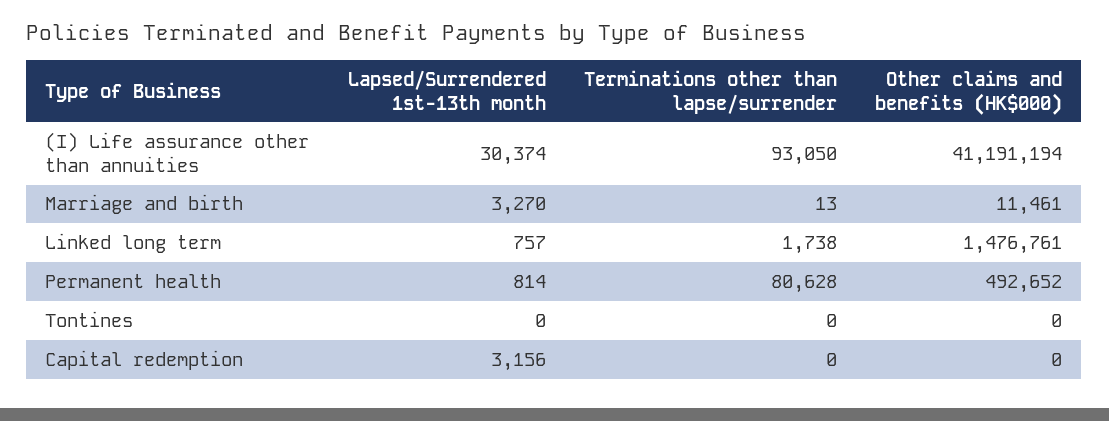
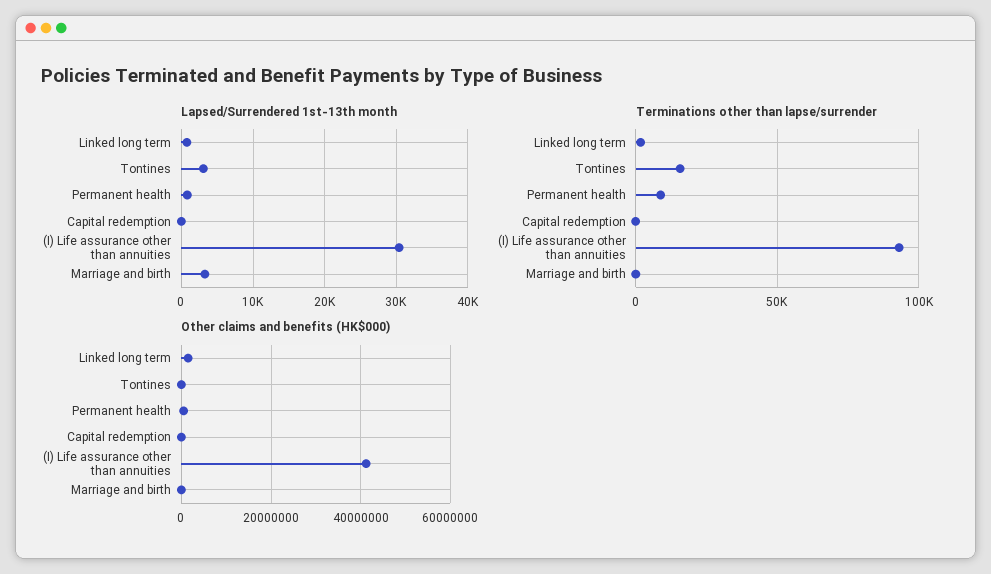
  {
    "Lapsed/Surrendered 1st-13th month": {
      "(I) Life assurance other than annuities": 30374,
      "Marriage and birth": 3270,
      "Linked long term": 757,
      "Permanent health": 814,
-     "Tontines": 0,
+     "Tontines": 3000,
-     "Capital redemption": 3156
+     "Capital redemption": 0
    },
    "Terminations other than lapse/surrender": {
      "(I) Life assurance other than annuities": 93050,
      "Marriage and birth": 13,
      "Linked long term": 1738,
-     "Permanent health": 80628,
+     "Permanent health": 10000,
-     "Tontines": 0,
+     "Tontines": 15000,
      "Capital redemption": 0
    },
    "Other claims and benefits (HK$000)": {
      "(I) Life assurance other than annuities": 41191194,
      "Marriage and birth": 11461,
      "Linked long term": 1476761,
      "Permanent health": 492652,
      "Tontines": 0,
      "Capital redemption": 0
    }
  }

